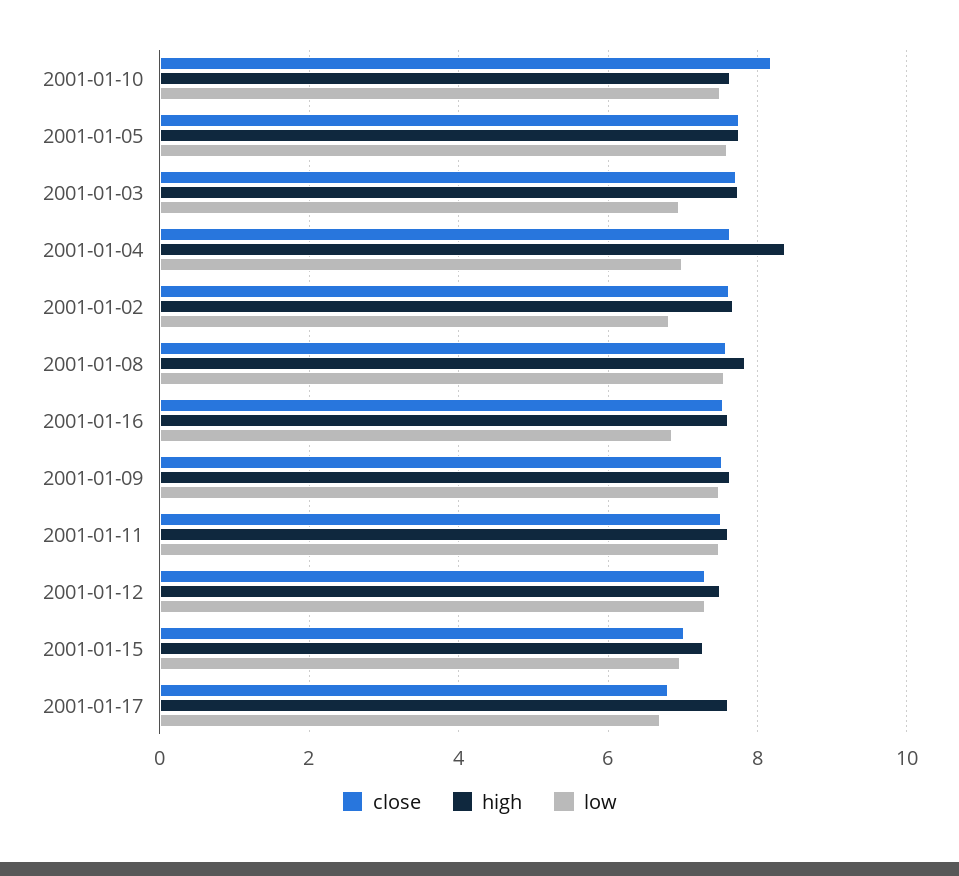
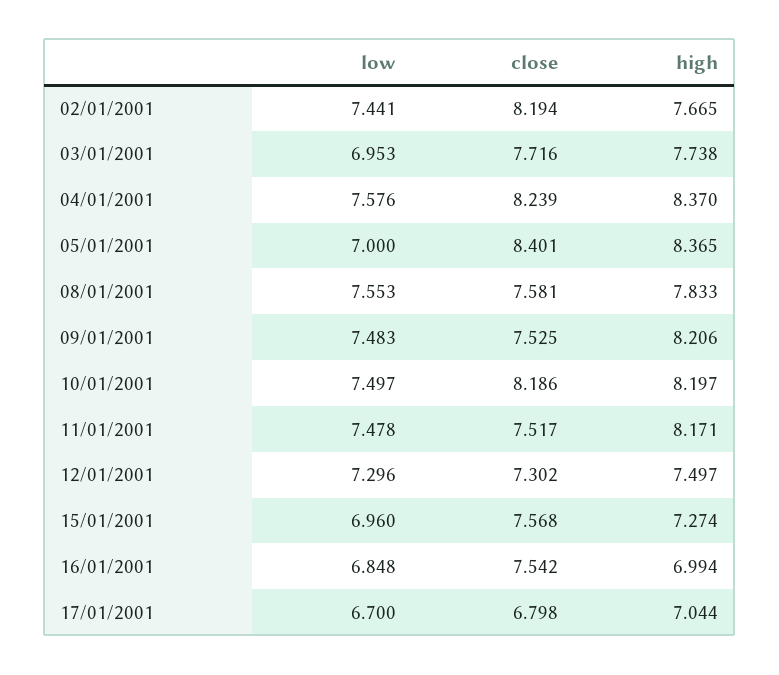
  {
    "close": {
      "2001-01-10": 8.186,
-     "2001-01-05": 7.8,
+     "2001-01-05": 8.401,
      "2001-01-03": 7.716,
-     "2001-01-04": 7.6,
+     "2001-01-04": 8.239,
-     "2001-01-02": 7.6,
+     "2001-01-02": 8.194,
      "2001-01-08": 7.581,
      "2001-01-16": 7.542,
      "2001-01-09": 7.525,
      "2001-01-11": 7.517,
      "2001-01-12": 7.302,
-     "2001-01-15": 7,
+     "2001-01-15": 7.568,
      "2001-01-17": 6.798
    },
    "high": {
-     "2001-01-10": 7.6,
+     "2001-01-10": 8.197,
-     "2001-01-05": 7.8,
+     "2001-01-05": 8.365,
      "2001-01-03": 7.738,
      "2001-01-04": 8.37,
      "2001-01-02": 7.665,
      "2001-01-08": 7.833,
-     "2001-01-16": 7.6,
+     "2001-01-16": 6.994,
-     "2001-01-09": 7.6,
+     "2001-01-09": 8.206,
-     "2001-01-11": 7.6,
+     "2001-01-11": 8.171,
      "2001-01-12": 7.497,
      "2001-01-15": 7.274,
-     "2001-01-17": 7.6
+     "2001-01-17": 7.044
    },
    "low": {
      "2001-01-10": 7.497,
-     "2001-01-05": 7.6,
+     "2001-01-05": 7,
      "2001-01-03": 6.953,
-     "2001-01-04": 7,
+     "2001-01-04": 7.576,
-     "2001-01-02": 6.8,
+     "2001-01-02": 7.441,
      "2001-01-08": 7.553,
      "2001-01-16": 6.848,
      "2001-01-09": 7.483,
      "2001-01-11": 7.478,
      "2001-01-12": 7.296,
      "2001-01-15": 6.96,
      "2001-01-17": 6.7
    }
  }

